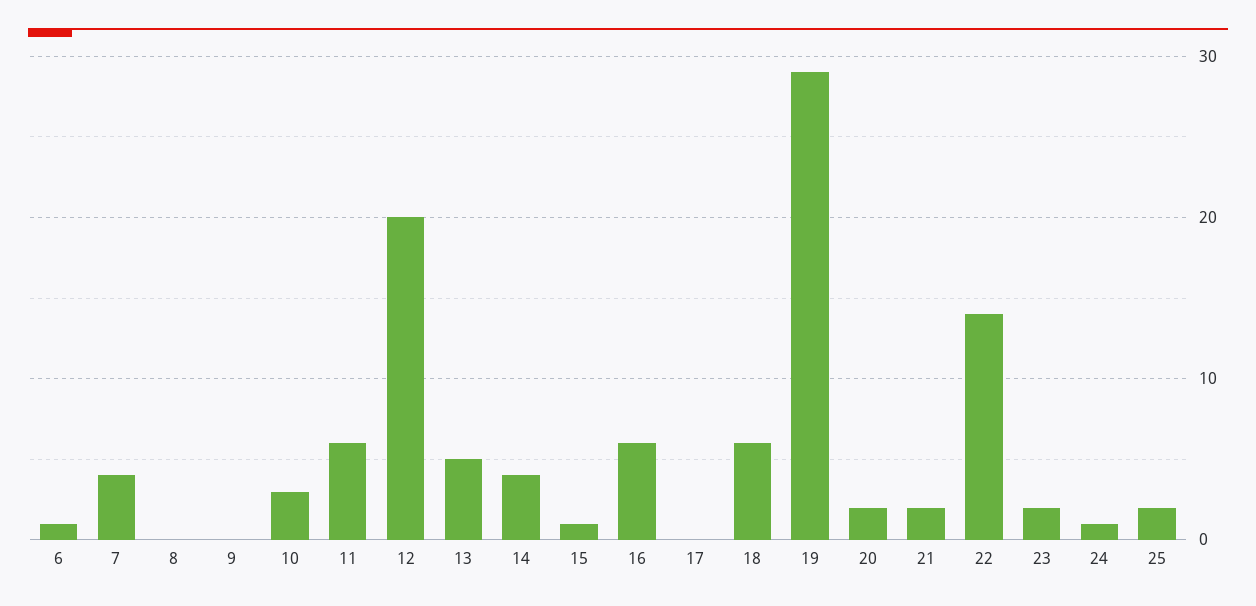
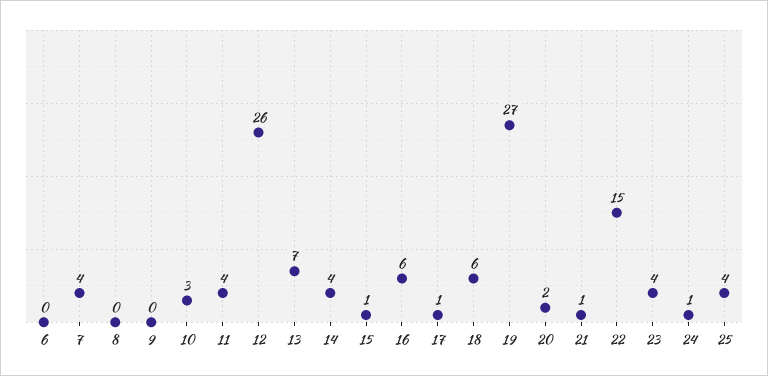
  {
-   "6": 1,
+   "6": 0,
    "7": 4,
    "8": 0,
    "9": 0,
    "10": 3,
-   "11": 6,
+   "11": 4,
-   "12": 20,
+   "12": 26,
-   "13": 5,
+   "13": 7,
    "14": 4,
    "15": 1,
    "16": 6,
-   "17": 0,
+   "17": 1,
    "18": 6,
-   "19": 29,
+   "19": 27,
    "20": 2,
-   "21": 2,
+   "21": 1,
-   "22": 14,
+   "22": 15,
-   "23": 2,
+   "23": 4,
    "24": 1,
-   "25": 2
+   "25": 4
  }

